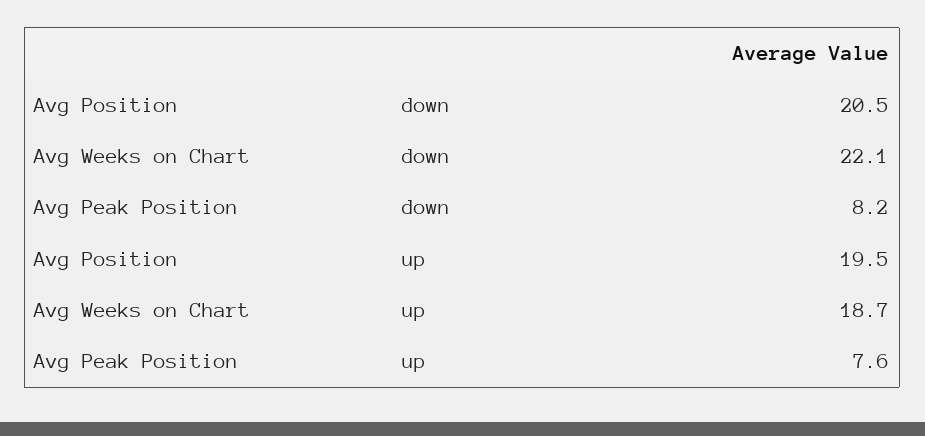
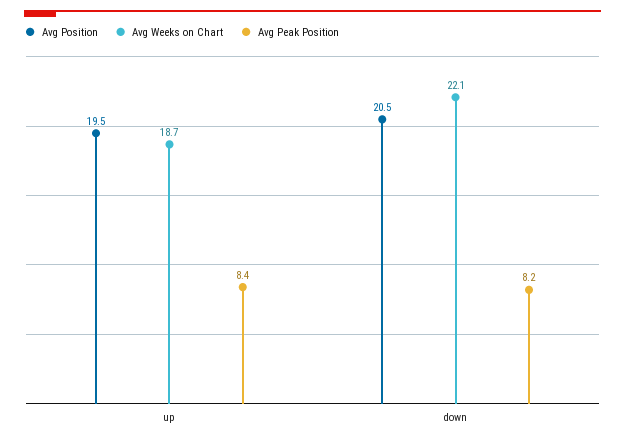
  {
    "Avg Position": {
      "down": 20.5,
      "up": 19.5
    },
    "Avg Weeks on Chart": {
      "down": 22.1,
      "up": 18.7
    },
    "Avg Peak Position": {
      "down": 8.2,
-     "up": 7.6
+     "up": 8.4
    }
  }

